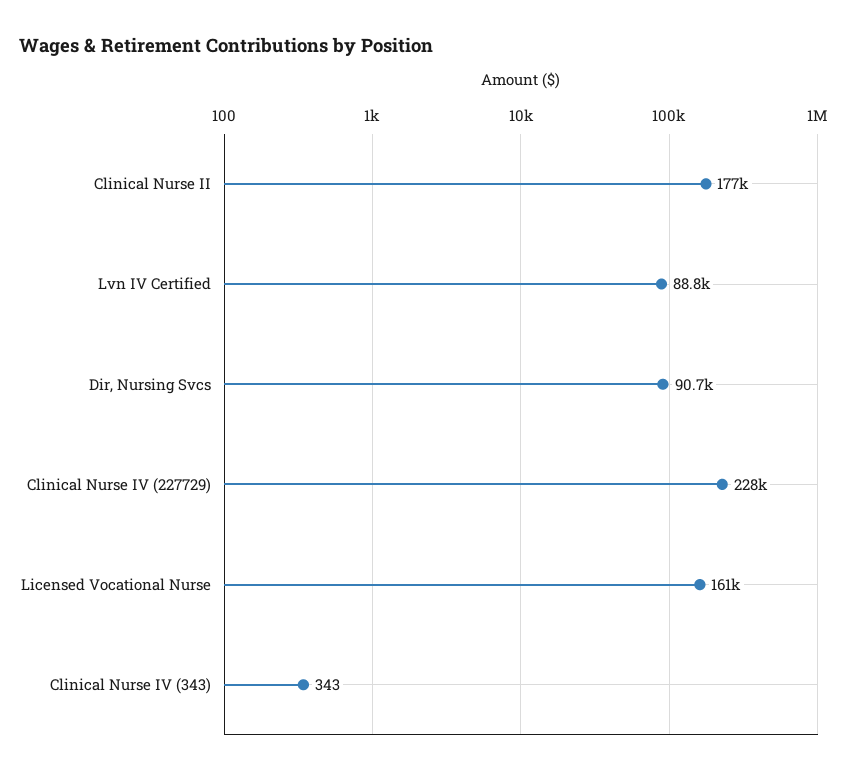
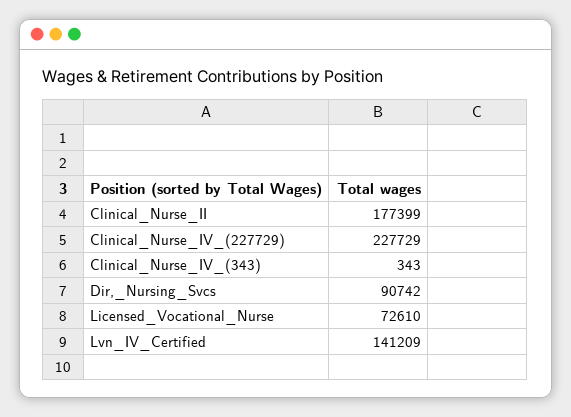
  {
    "Clinical Nurse II": 177399,
-   "Lvn IV Certified": 88800,
+   "Lvn IV Certified": 141209,
    "Dir, Nursing Svcs": 90742,
    "Clinical Nurse IV (227729)": 227729,
-   "Licensed Vocational Nurse": 161000,
+   "Licensed Vocational Nurse": 72610,
    "Clinical Nurse IV (343)": 343
  }

